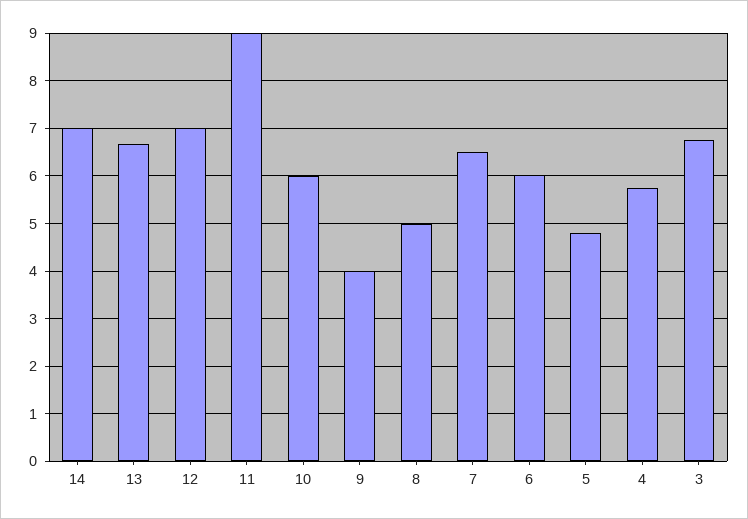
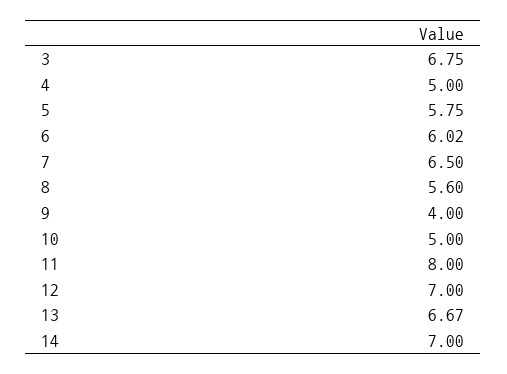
  {
    "14": 7,
    "13": 6.67,
    "12": 7,
-   "11": 9,
+   "11": 8,
-   "10": 6,
+   "10": 5,
    "9": 4,
-   "8": 5,
+   "8": 5.6,
    "7": 6.5,
    "6": 6.02,
-   "5": 4.8,
+   "5": 5.75,
-   "4": 5.8,
+   "4": 5,
    "3": 6.75
  }

